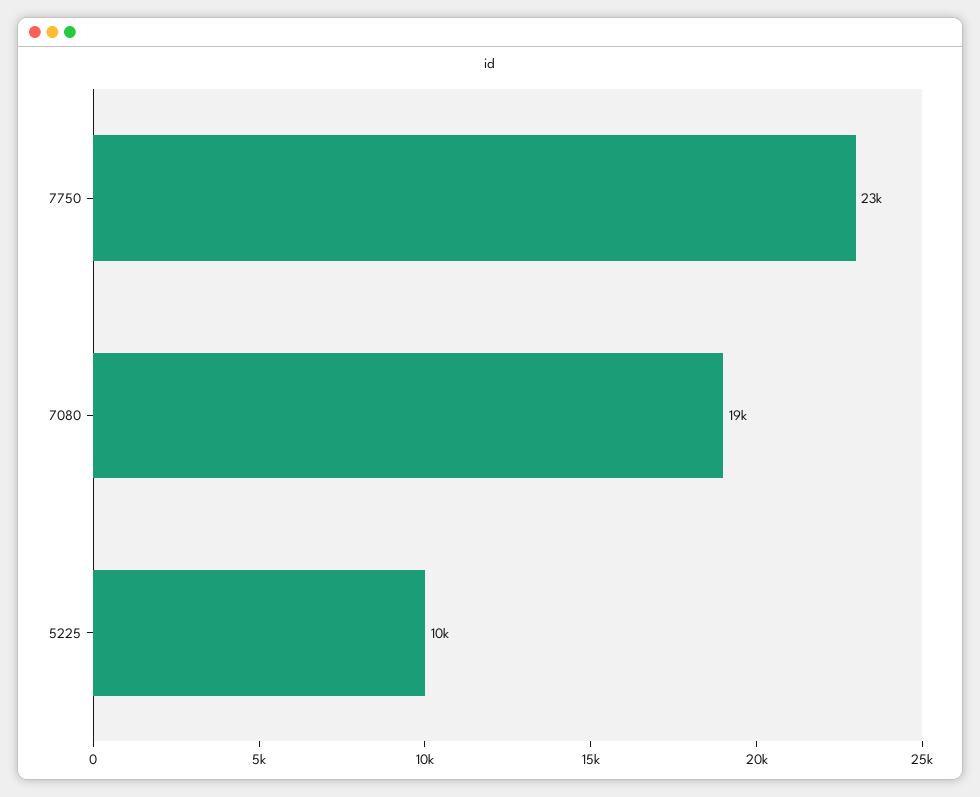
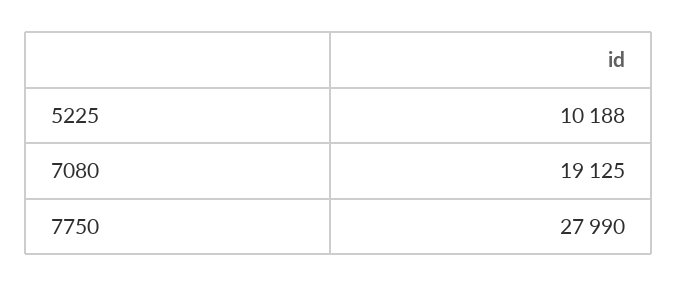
  {
-   "7750": 23000,
+   "7750": 27990,
    "7080": 19125,
    "5225": 10188
  }

